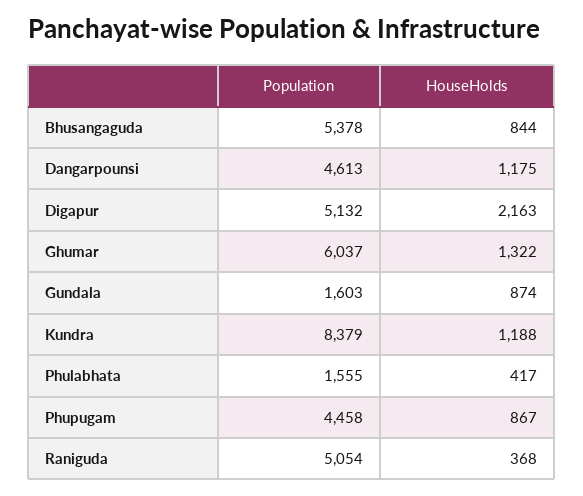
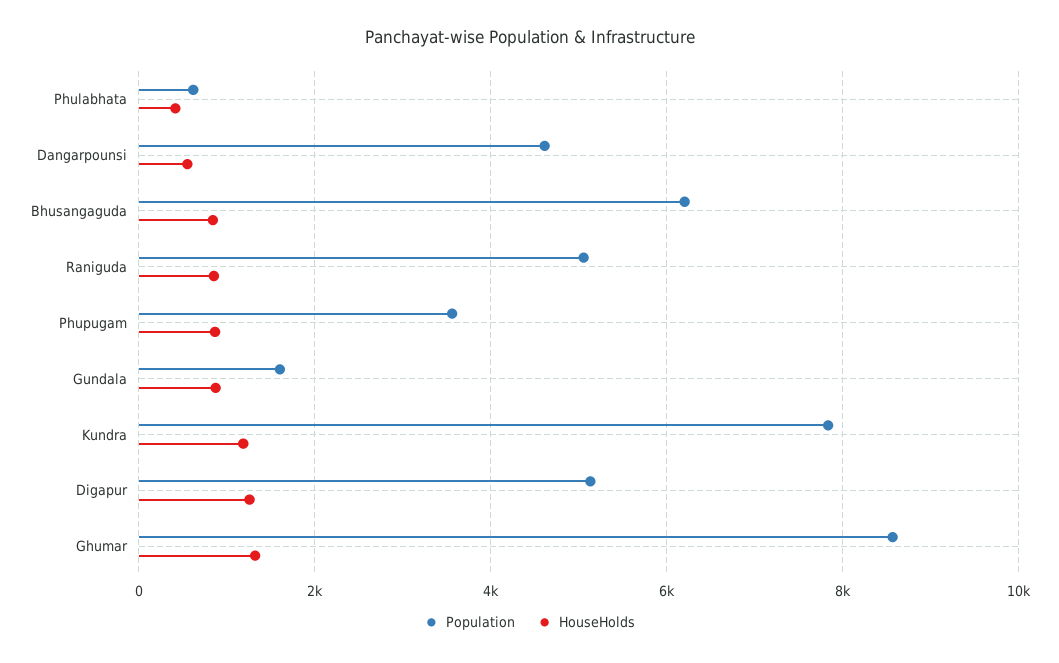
  {
    "Population": {
-     "Bhusangaguda": 5378,
+     "Bhusangaguda": 6200,
      "Dangarpounsi": 4613,
      "Digapur": 5132,
-     "Ghumar": 6037,
+     "Ghumar": 8600,
      "Gundala": 1603,
-     "Kundra": 8379,
+     "Kundra": 7800,
-     "Phulabhata": 1555,
+     "Phulabhata": 600,
-     "Phupugam": 4458,
+     "Phupugam": 3600,
      "Raniguda": 5054
    },
    "HouseHolds": {
      "Bhusangaguda": 844,
-     "Dangarpounsi": 1175,
+     "Dangarpounsi": 600,
-     "Digapur": 2163,
+     "Digapur": 1200,
      "Ghumar": 1322,
      "Gundala": 874,
      "Kundra": 1188,
      "Phulabhata": 417,
      "Phupugam": 867,
-     "Raniguda": 368
+     "Raniguda": 800
    }
  }

